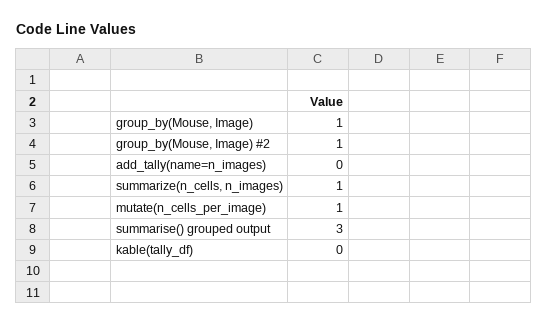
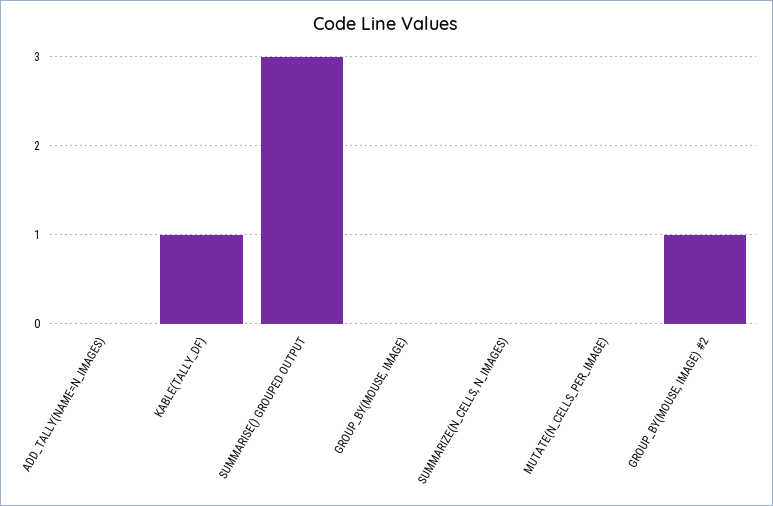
  {
-   "group_by(Mouse, Image)": 1,
+   "group_by(Mouse, Image)": 0,
    "group_by(Mouse, Image) #2": 1,
    "add_tally(name=n_images)": 0,
-   "summarize(n_cells, n_images)": 1,
+   "summarize(n_cells, n_images)": 0,
-   "mutate(n_cells_per_image)": 1,
+   "mutate(n_cells_per_image)": 0,
    "summarise() grouped output": 3,
-   "kable(tally_df)": 0
+   "kable(tally_df)": 1
  }

